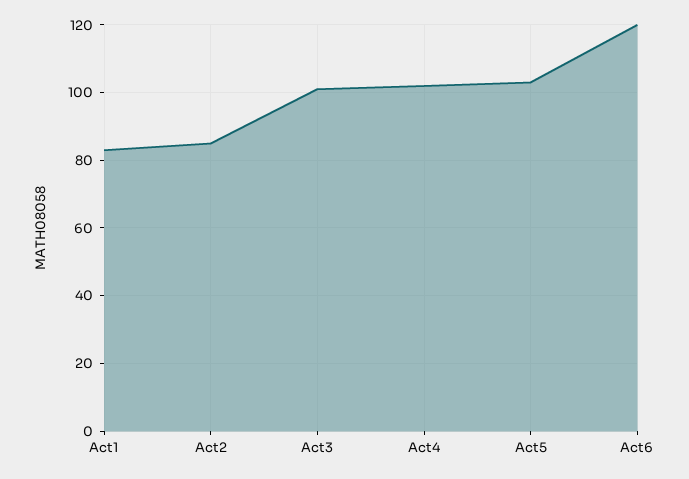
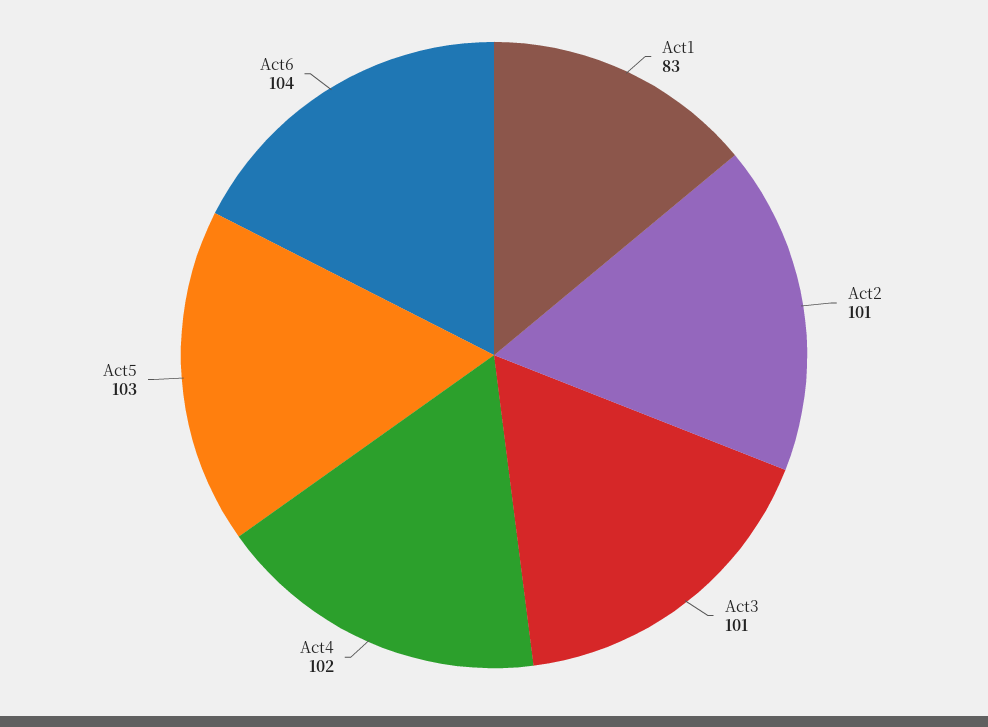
  {
    "Act1": 83,
-   "Act2": 85,
+   "Act2": 101,
    "Act3": 101,
    "Act4": 102,
    "Act5": 103,
-   "Act6": 120
+   "Act6": 104
  }

